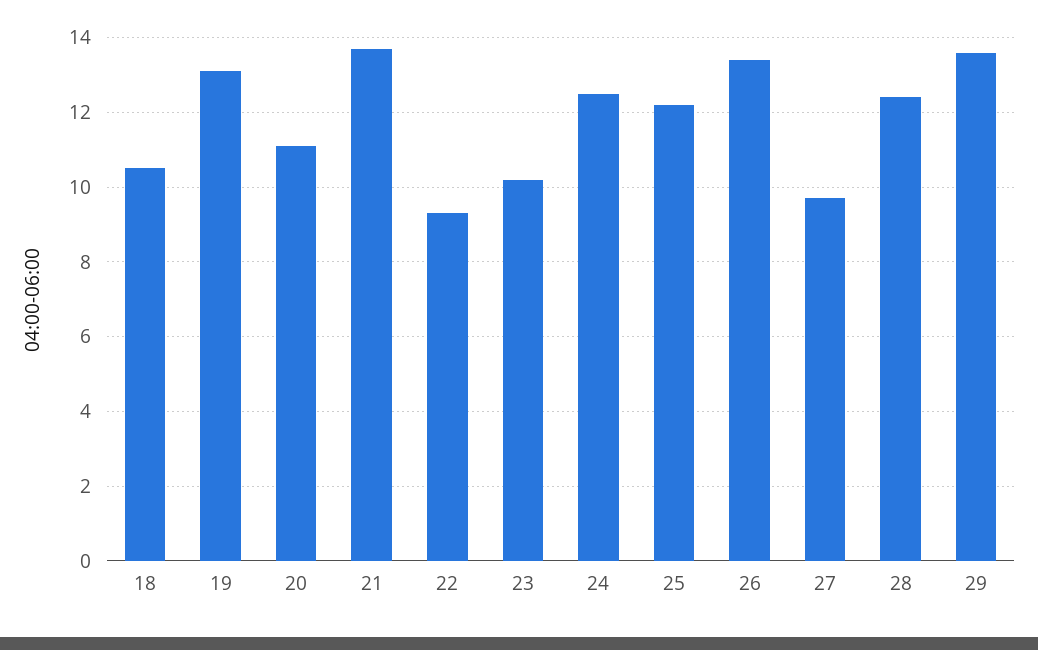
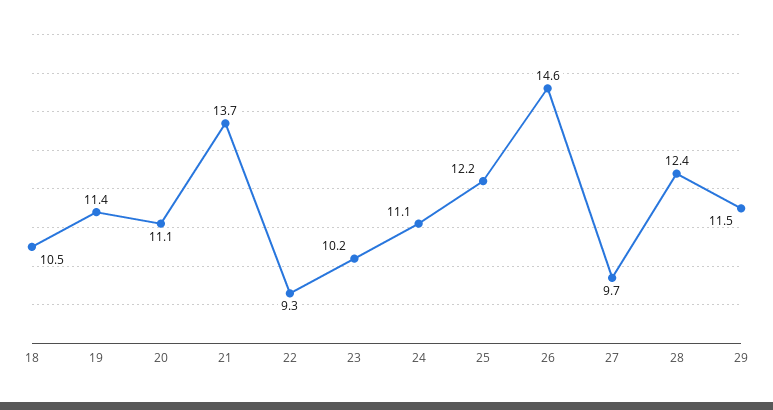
  {
    "18": 10.5,
-   "19": 13,
+   "19": 11.4,
    "20": 11.1,
    "21": 13.7,
    "22": 9.3,
    "23": 10.2,
-   "24": 12.5,
+   "24": 11.1,
    "25": 12.2,
-   "26": 13.5,
+   "26": 14.6,
    "27": 9.7,
    "28": 12.4,
-   "29": 13.5
+   "29": 11.5
  }

